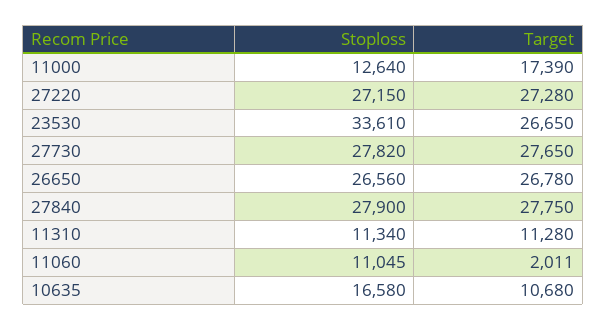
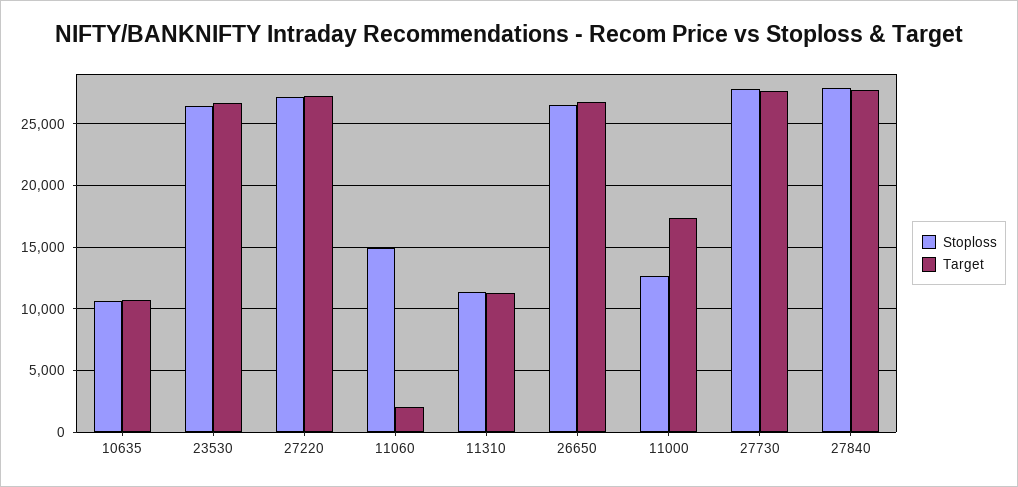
  {
    "Stoploss": {
      "11000": 12640,
      "27220": 27150,
-     "23530": 33610,
+     "23530": 26500,
      "27730": 27820,
      "26650": 26560,
      "27840": 27900,
      "11310": 11340,
-     "11060": 11045,
+     "11060": 15000,
-     "10635": 16580
+     "10635": 10500
    },
    "Target": {
      "11000": 17390,
      "27220": 27280,
      "23530": 26650,
      "27730": 27650,
      "26650": 26780,
      "27840": 27750,
      "11310": 11280,
      "11060": 2011,
      "10635": 10680
    }
  }

